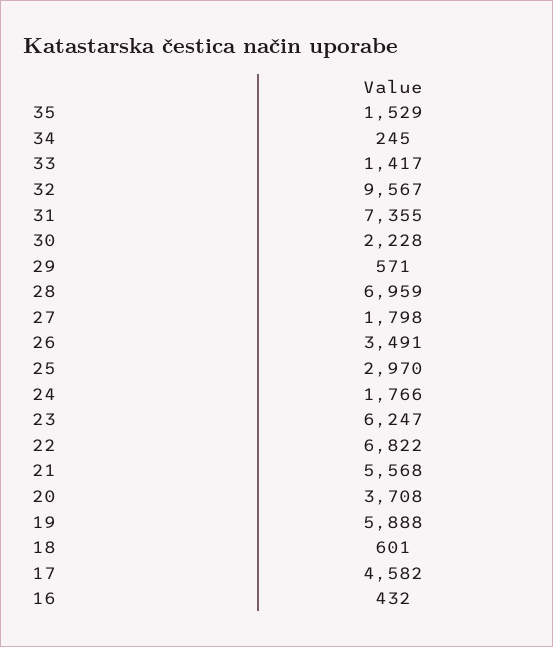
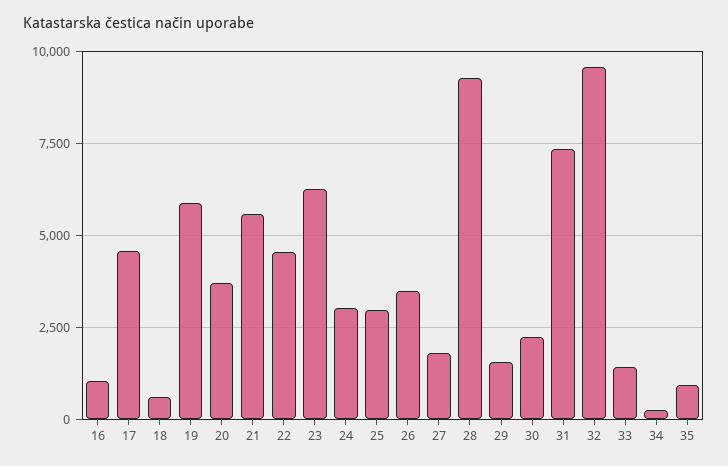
  {
-   "35": 1529,
+   "35": 1000,
    "34": 245,
    "33": 1417,
    "32": 9567,
    "31": 7355,
    "30": 2228,
-   "29": 571,
+   "29": 1500,
-   "28": 6959,
+   "28": 9250,
    "27": 1798,
    "26": 3491,
    "25": 2970,
-   "24": 1766,
+   "24": 3000,
    "23": 6247,
-   "22": 6822,
+   "22": 4500,
    "21": 5568,
    "20": 3708,
    "19": 5888,
    "18": 601,
    "17": 4582,
-   "16": 432
+   "16": 1000
  }

